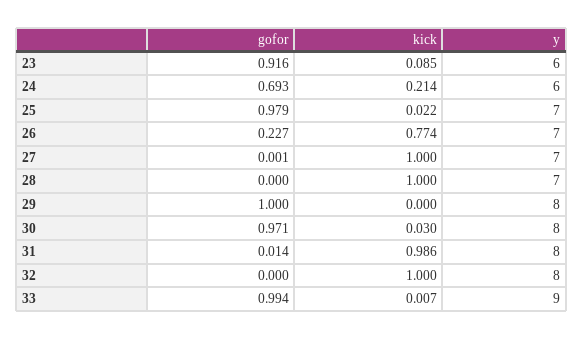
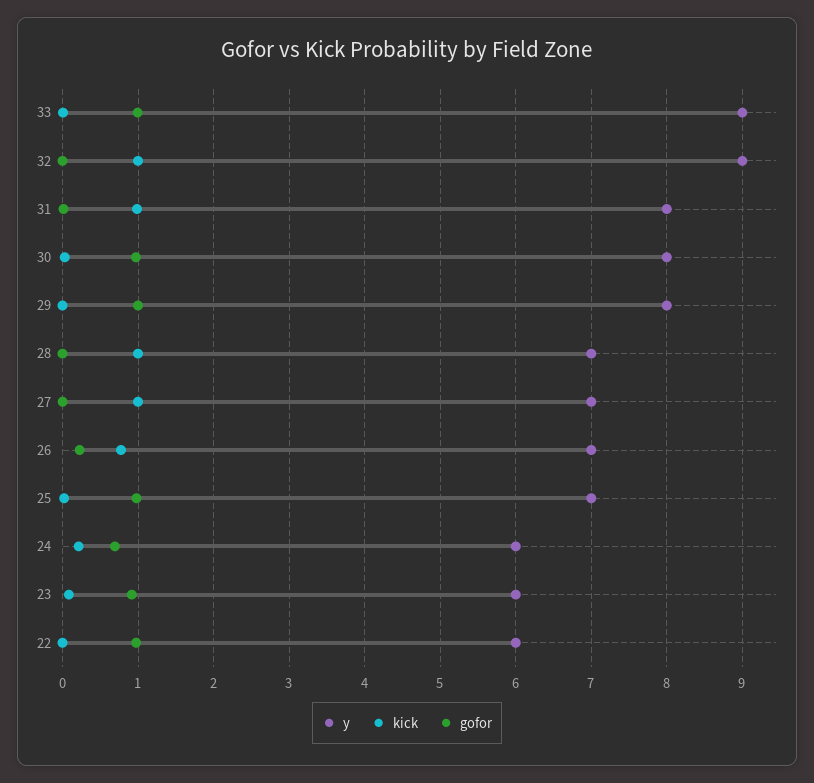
  {
    "gofor": {
      "23": 0.916,
      "24": 0.693,
      "25": 0.979,
      "26": 0.227,
      "27": 0.001,
      "28": 0,
      "29": 1,
      "30": 0.971,
      "31": 0.014,
      "32": 0,
-     "33": 0.994
+     "33": 0.994,
+     "22": 1
    },
    "kick": {
      "23": 0.085,
      "24": 0.214,
      "25": 0.022,
      "26": 0.774,
      "27": 1,
      "28": 1,
      "29": 0,
      "30": 0.03,
      "31": 0.986,
      "32": 1,
-     "33": 0.007
+     "33": 0.007,
+     "22": 0
    },
    "y": {
      "23": 6,
      "24": 6,
      "25": 7,
      "26": 7,
      "27": 7,
      "28": 7,
      "29": 8,
      "30": 8,
      "31": 8,
-     "32": 8,
+     "32": 9,
-     "33": 9
+     "33": 9,
+     "22": 6
    }
  }

